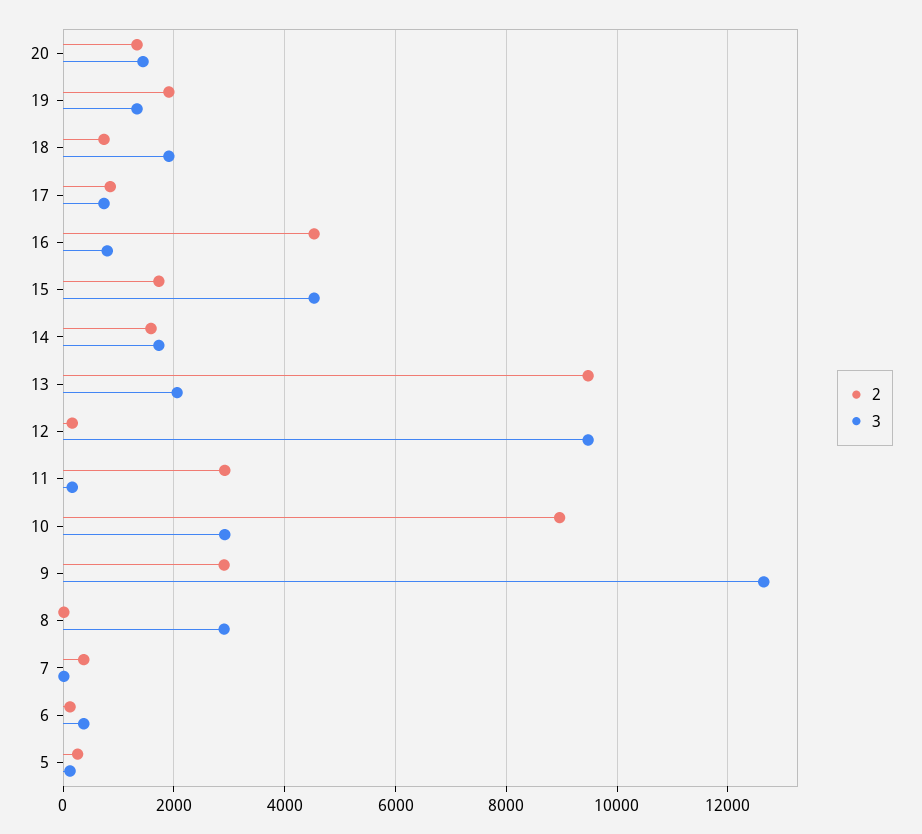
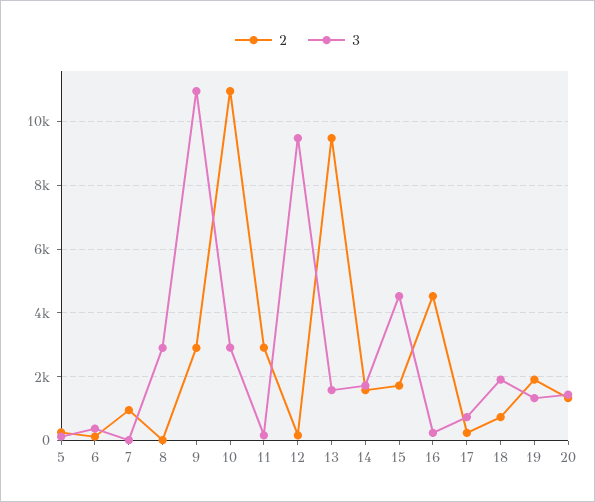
  {
    "2": {
      "20": 1400,
      "19": 2000,
      "18": 800,
-     "17": 800,
+     "17": 200,
      "16": 4600,
      "15": 1800,
      "14": 1600,
      "13": 9400,
      "12": 200,
      "11": 3000,
-     "10": 9000,
+     "10": 11000,
      "9": 3000,
      "8": 0,
-     "7": 400,
+     "7": 1000,
      "6": 200,
      "5": 200
    },
    "3": {
      "20": 1400,
      "19": 1400,
      "18": 2000,
      "17": 800,
-     "16": 800,
+     "16": 200,
      "15": 4600,
      "14": 1800,
-     "13": 2000,
+     "13": 1600,
      "12": 9400,
      "11": 200,
      "10": 3000,
-     "9": 12600,
+     "9": 11000,
      "8": 3000,
      "7": 0,
      "6": 400,
      "5": 200
    }
  }

